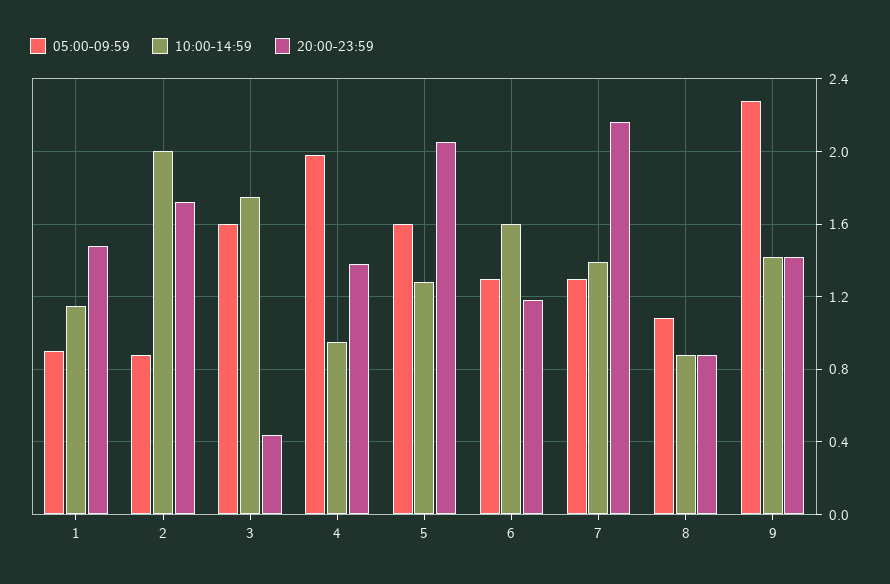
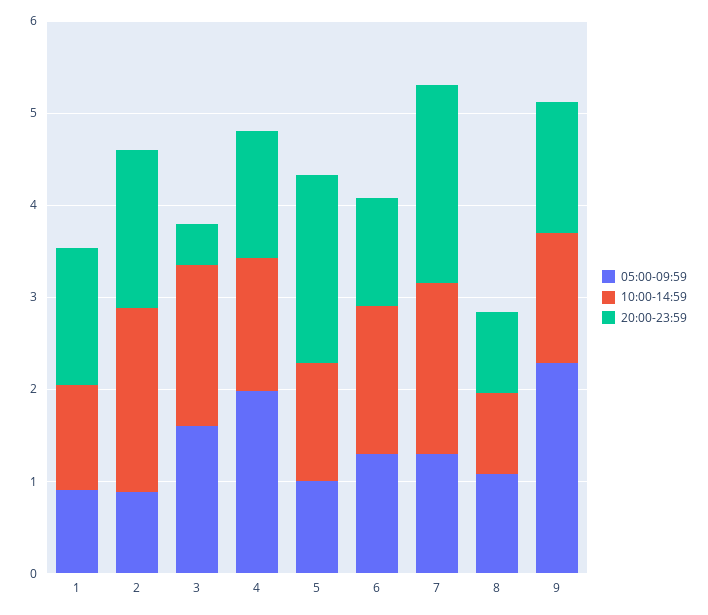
  {
    "05:00-09:59": {
      "1": 0.9,
      "2": 0.9,
      "3": 1.6,
      "4": 2,
-     "5": 1.6,
+     "5": 1,
      "6": 1.3,
      "7": 1.3,
      "8": 1.1,
      "9": 2.3
    },
    "10:00-14:59": {
      "1": 1.15,
      "2": 2,
      "3": 1.75,
-     "4": 0.95,
+     "4": 1.4,
      "5": 1.3,
      "6": 1.6,
-     "7": 1.4,
+     "7": 1.8,
      "8": 0.9,
      "9": 1.4
    },
    "20:00-23:59": {
      "1": 1.5,
      "2": 1.7,
      "3": 0.45,
      "4": 1.4,
      "5": 2.05,
      "6": 1.2,
      "7": 2.15,
      "8": 0.9,
      "9": 1.4
    }
  }

